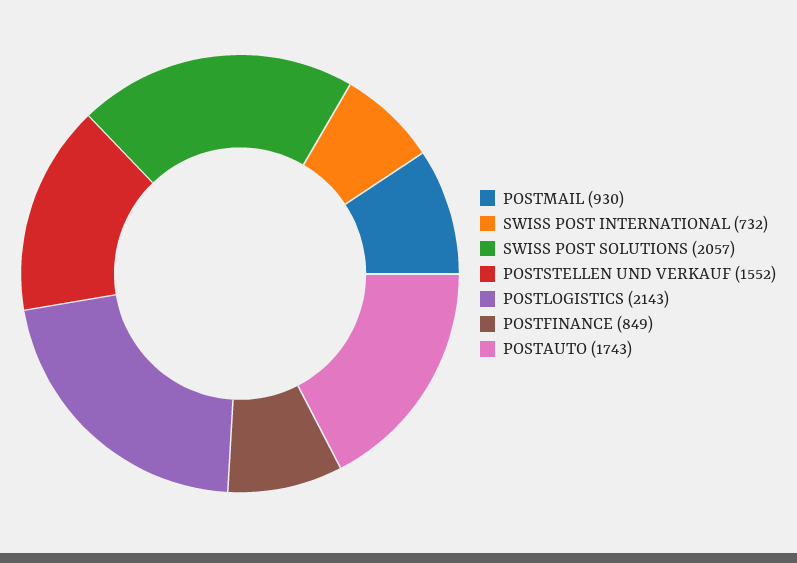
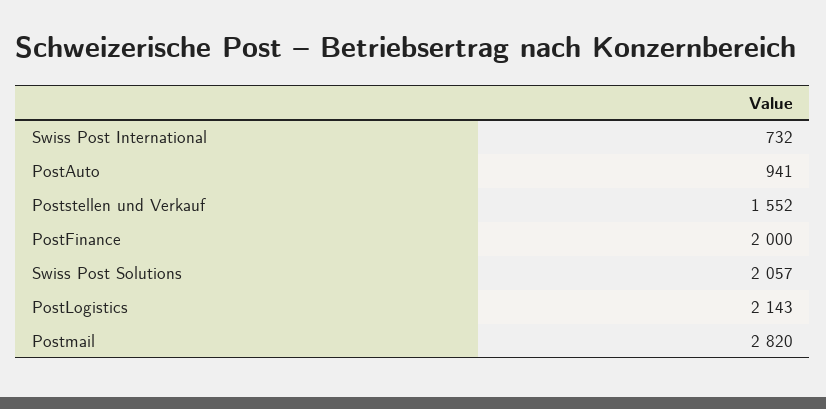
  {
-   "POSTMAIL": 930,
+   "POSTMAIL": 2820,
    "SWISS POST INTERNATIONAL": 732,
    "SWISS POST SOLUTIONS": 2057,
    "POSTSTELLEN UND VERKAUF": 1552,
    "POSTLOGISTICS": 2143,
-   "POSTFINANCE": 849,
+   "POSTFINANCE": 2000,
-   "POSTAUTO": 1743
+   "POSTAUTO": 941
  }

